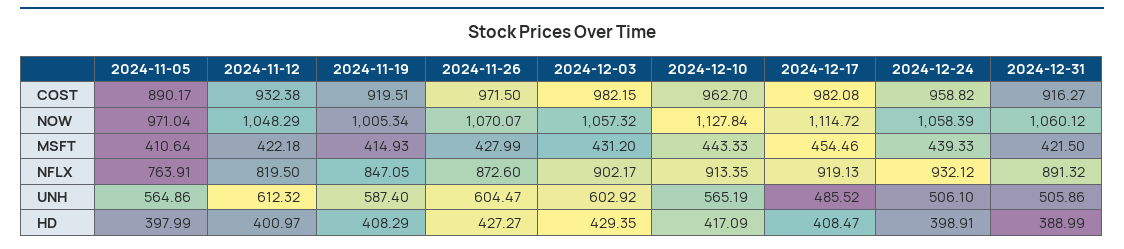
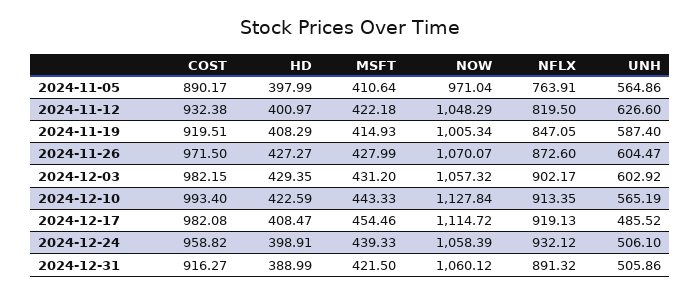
  {
    "2024-11-05": {
      "COST": 890.17,
      "NOW": 971.04,
      "MSFT": 410.64,
      "NFLX": 763.91,
      "UNH": 564.86,
      "HD": 397.99
    },
    "2024-11-12": {
      "COST": 932.38,
      "NOW": 1048.29,
      "MSFT": 422.18,
      "NFLX": 819.5,
-     "UNH": 612.32,
+     "UNH": 626.6,
      "HD": 400.97
    },
    "2024-11-19": {
      "COST": 919.51,
      "NOW": 1005.34,
      "MSFT": 414.93,
      "NFLX": 847.05,
      "UNH": 587.4,
      "HD": 408.29
    },
    "2024-11-26": {
      "COST": 971.5,
      "NOW": 1070.07,
      "MSFT": 427.99,
      "NFLX": 872.6,
      "UNH": 604.47,
      "HD": 427.27
    },
    "2024-12-03": {
      "COST": 982.15,
      "NOW": 1057.32,
      "MSFT": 431.2,
      "NFLX": 902.17,
      "UNH": 602.92,
      "HD": 429.35
    },
    "2024-12-10": {
-     "COST": 962.7,
+     "COST": 993.4,
      "NOW": 1127.84,
      "MSFT": 443.33,
      "NFLX": 913.35,
      "UNH": 565.19,
-     "HD": 417.09
+     "HD": 422.59
    },
    "2024-12-17": {
      "COST": 982.08,
      "NOW": 1114.72,
      "MSFT": 454.46,
      "NFLX": 919.13,
      "UNH": 485.52,
      "HD": 408.47
    },
    "2024-12-24": {
      "COST": 958.82,
      "NOW": 1058.39,
      "MSFT": 439.33,
      "NFLX": 932.12,
      "UNH": 506.1,
      "HD": 398.91
    },
    "2024-12-31": {
      "COST": 916.27,
      "NOW": 1060.12,
      "MSFT": 421.5,
      "NFLX": 891.32,
      "UNH": 505.86,
      "HD": 388.99
    }
  }

